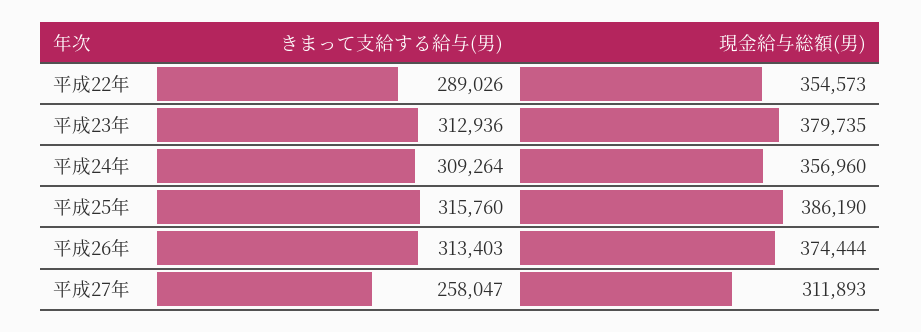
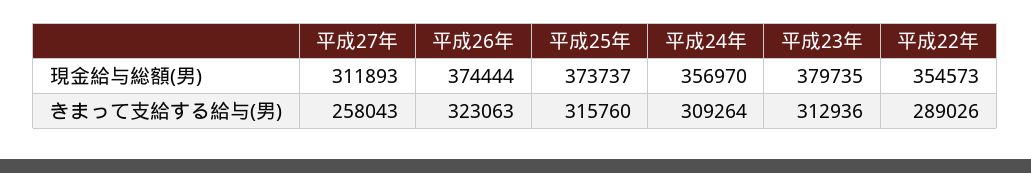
  {
    "きまって支給する給与(男)": {
      "平成22年": 289026,
      "平成23年": 312936,
      "平成24年": 309264,
      "平成25年": 315760,
-     "平成26年": 313403,
+     "平成26年": 323063,
-     "平成27年": 258047
+     "平成27年": 258043
    },
    "現金給与総額(男)": {
      "平成22年": 354573,
      "平成23年": 379735,
-     "平成24年": 356960,
+     "平成24年": 356970,
-     "平成25年": 386190,
+     "平成25年": 373737,
      "平成26年": 374444,
      "平成27年": 311893
    }
  }

